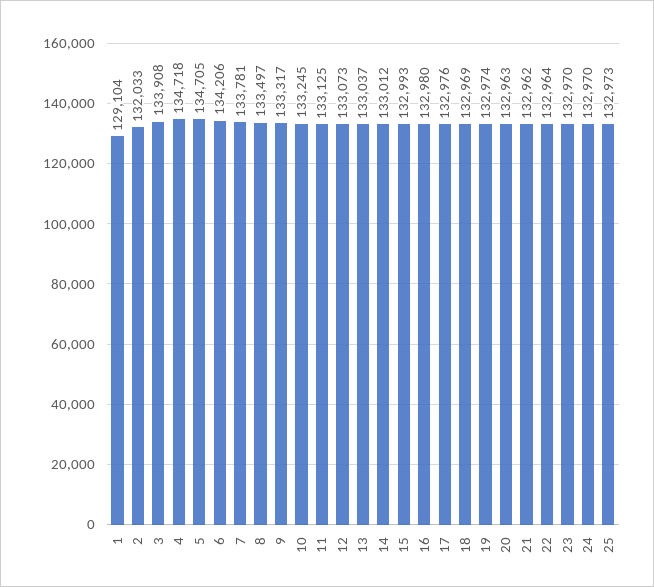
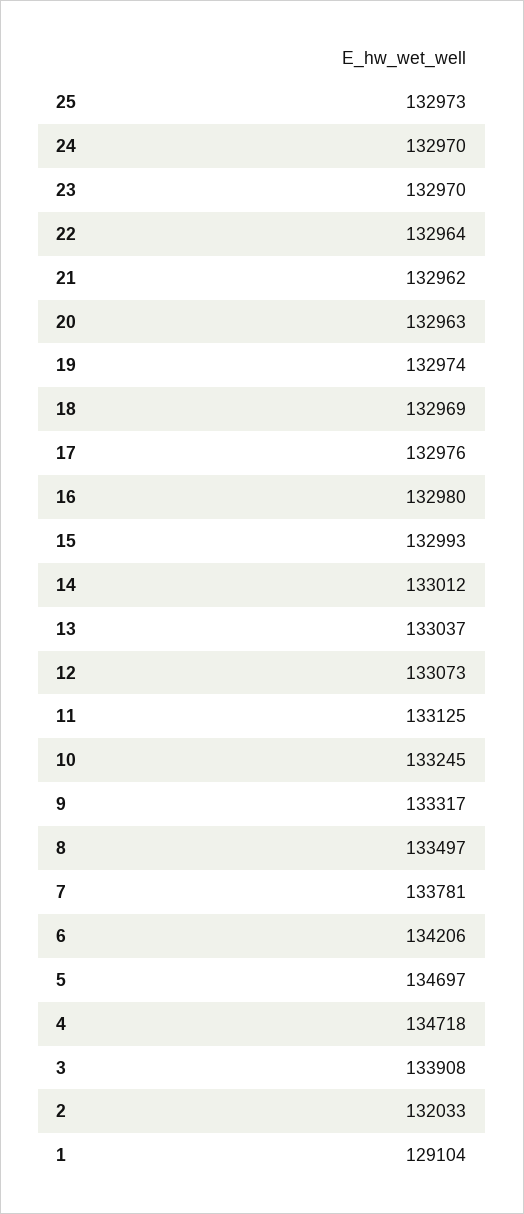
  {
    "1": 129104,
    "2": 132033,
    "3": 133908,
    "4": 134718,
-   "5": 134705,
+   "5": 134697,
    "6": 134206,
    "7": 133781,
    "8": 133497,
    "9": 133317,
    "10": 133245,
    "11": 133125,
    "12": 133073,
    "13": 133037,
    "14": 133012,
    "15": 132993,
    "16": 132980,
    "17": 132976,
    "18": 132969,
    "19": 132974,
    "20": 132963,
    "21": 132962,
    "22": 132964,
    "23": 132970,
    "24": 132970,
    "25": 132973
  }

